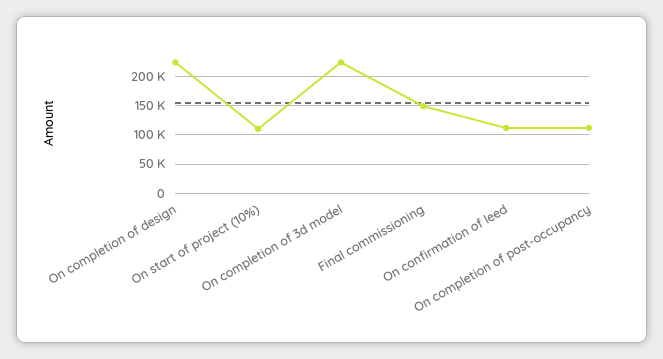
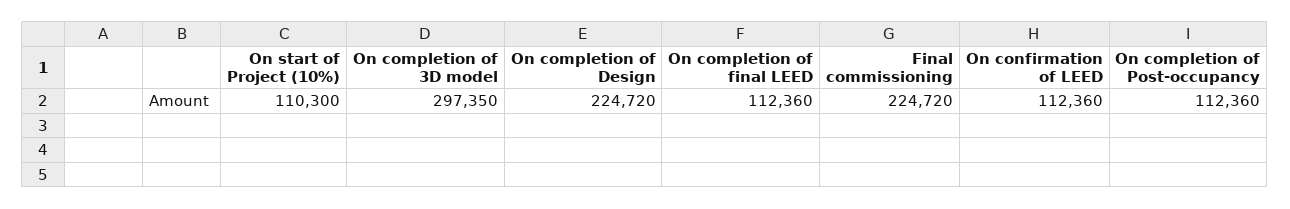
  {
    "On completion of design": 224720,
    "On start of project (10%)": 110300,
-   "On completion of 3d model": 225000,
+   "On completion of 3d model": 297350,
-   "Final commissioning": 150000,
+   "Final commissioning": 224720,
    "On confirmation of leed": 112360,
-   "On completion of post-occupancy": 112360
+   "On completion of post-occupancy": 112360,
+   "On completion of final LEED": 112360
  }

